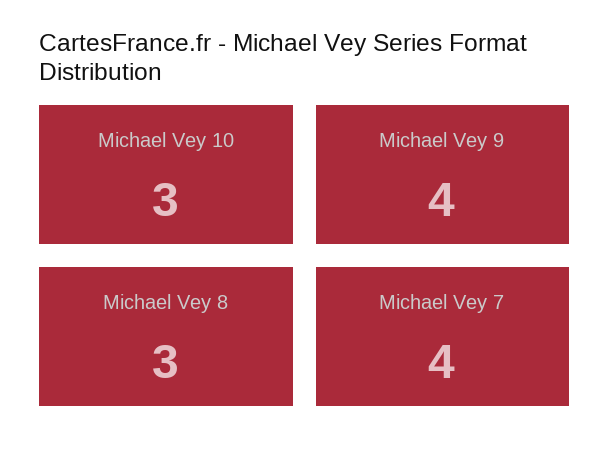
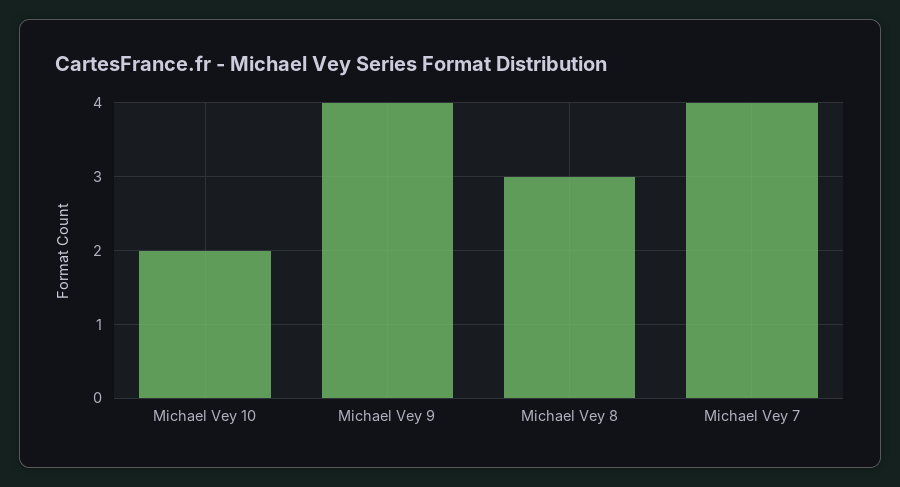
  {
-   "Michael Vey 10": 3,
+   "Michael Vey 10": 2,
    "Michael Vey 9": 4,
    "Michael Vey 8": 3,
    "Michael Vey 7": 4
  }

